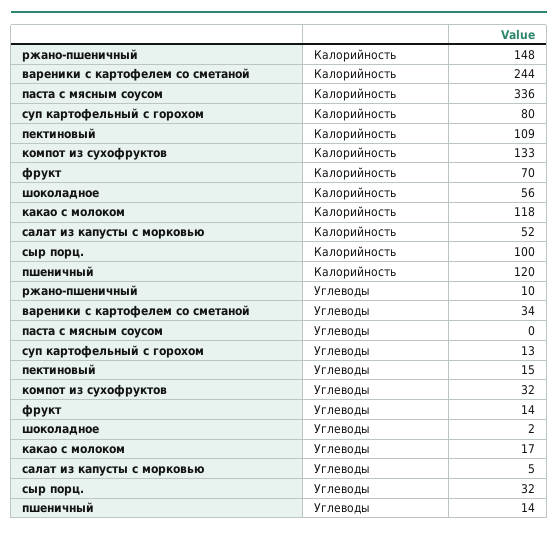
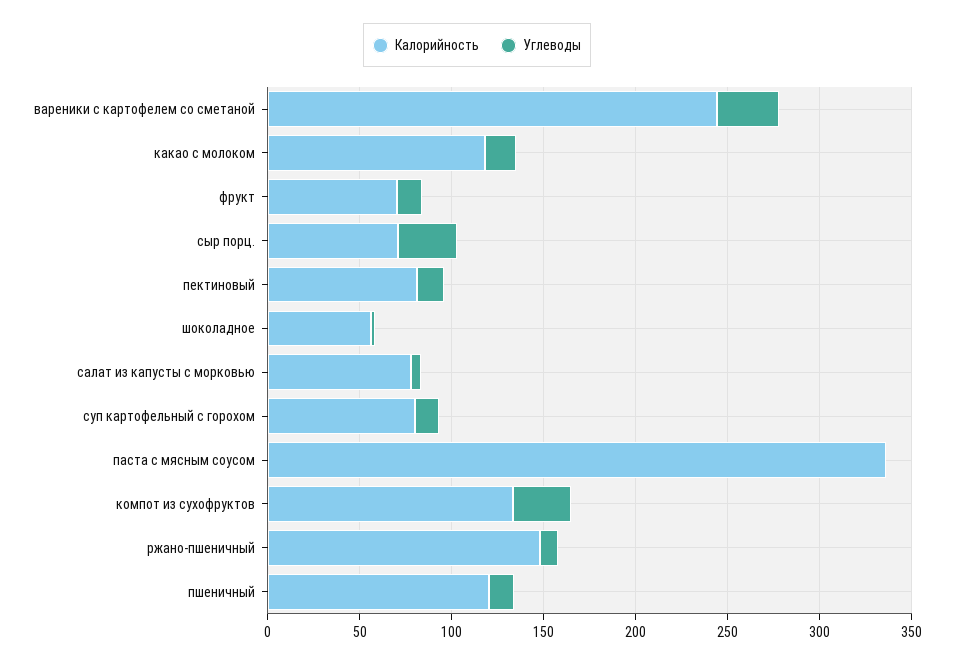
  {
    "Калорийность": {
      "ржано-пшеничный": 148,
      "вареники с картофелем со сметаной": 244,
      "паста с мясным соусом": 336,
      "суп картофельный с горохом": 80,
-     "пектиновый": 109,
+     "пектиновый": 80,
      "компот из сухофруктов": 133,
      "фрукт": 70,
      "шоколадное": 56,
      "какао с молоком": 118,
-     "салат из капусты с морковью": 52,
+     "салат из капусты с морковью": 80,
-     "сыр порц.": 100,
+     "сыр порц.": 70,
      "пшеничный": 120
    },
    "Углеводы": {
      "ржано-пшеничный": 10,
      "вареники с картофелем со сметаной": 34,
      "паста с мясным соусом": 0,
      "суп картофельный с горохом": 13,
      "пектиновый": 15,
      "компот из сухофруктов": 32,
      "фрукт": 14,
      "шоколадное": 2,
      "какао с молоком": 17,
      "салат из капусты с морковью": 5,
      "сыр порц.": 32,
      "пшеничный": 14
    }
  }

